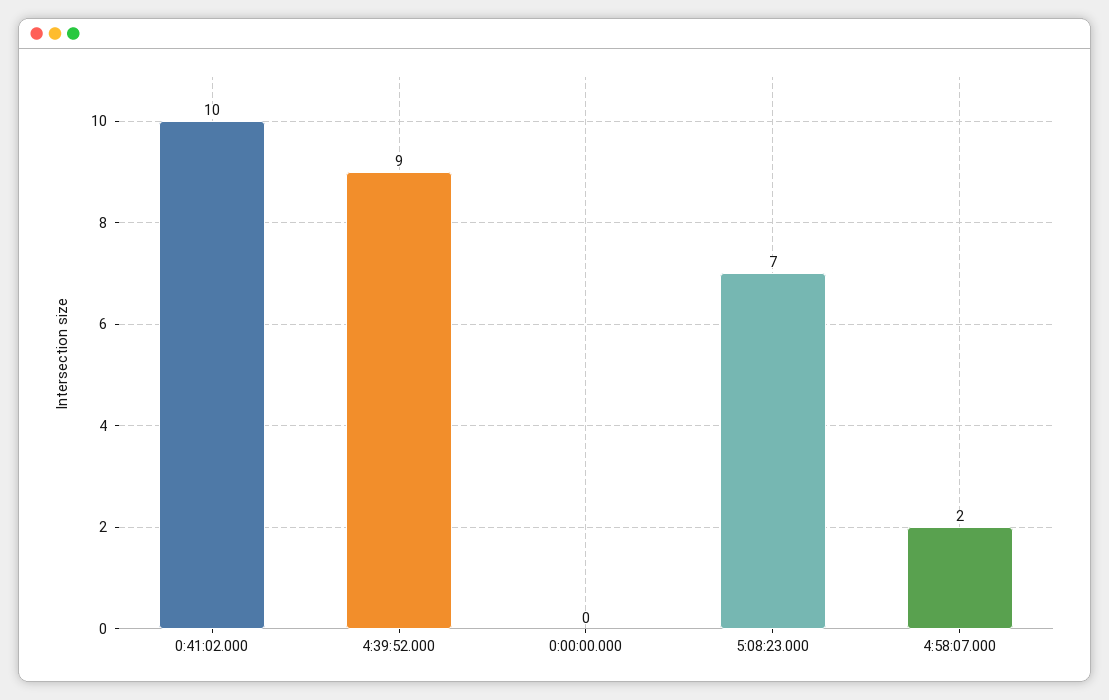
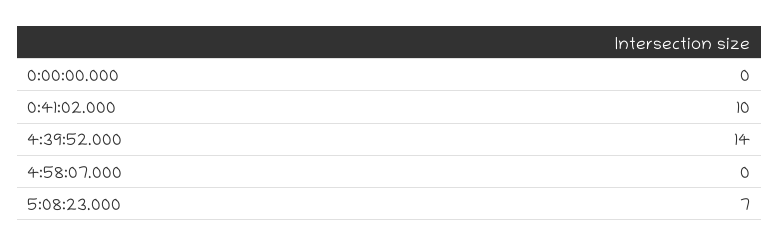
  {
    "0:41:02.000": 10,
-   "4:39:52.000": 9,
+   "4:39:52.000": 14,
    "0:00:00.000": 0,
    "5:08:23.000": 7,
-   "4:58:07.000": 2
+   "4:58:07.000": 0
  }

